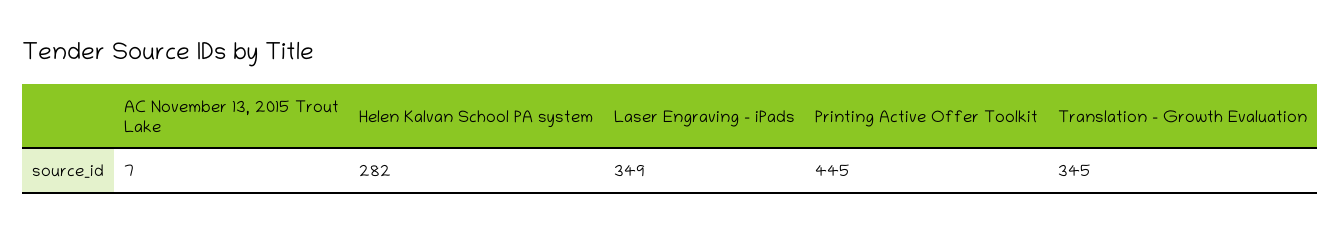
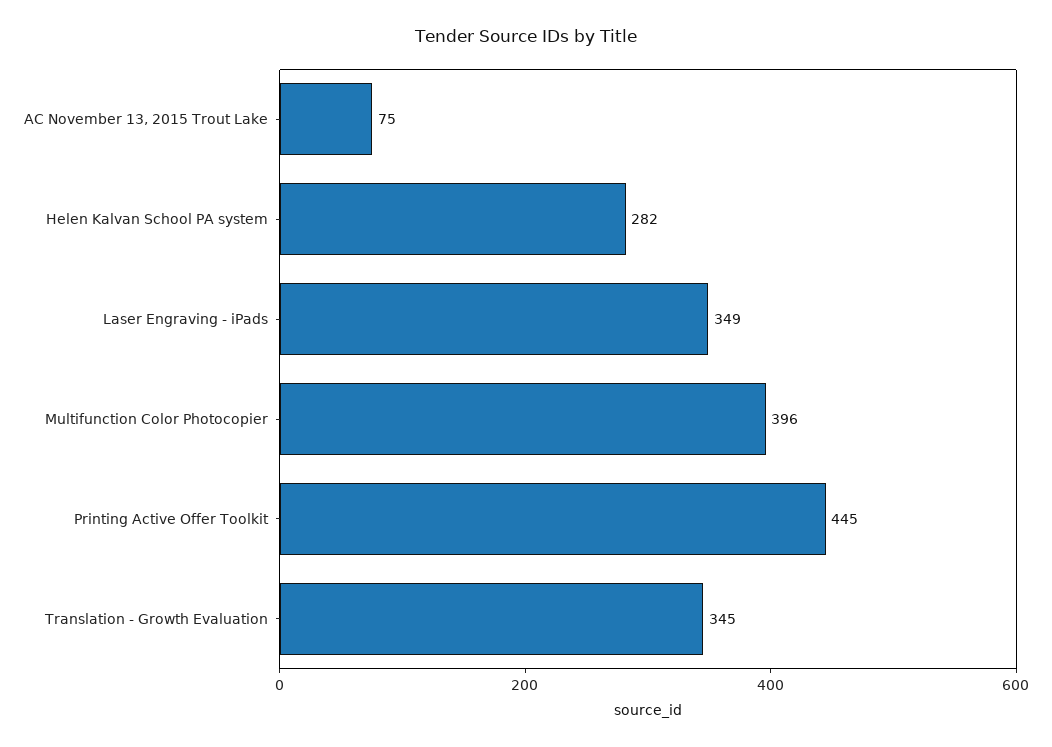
  {
-   "AC November 13, 2015 Trout Lake": 7,
+   "AC November 13, 2015 Trout Lake": 75,
    "Helen Kalvan School PA system": 282,
    "Laser Engraving - iPads": 349,
    "Printing Active Offer Toolkit": 445,
-   "Translation - Growth Evaluation": 345
+   "Translation - Growth Evaluation": 345,
+   "Multifunction Color Photocopier": 396
  }

